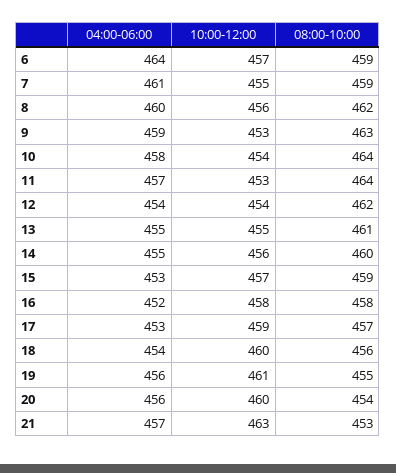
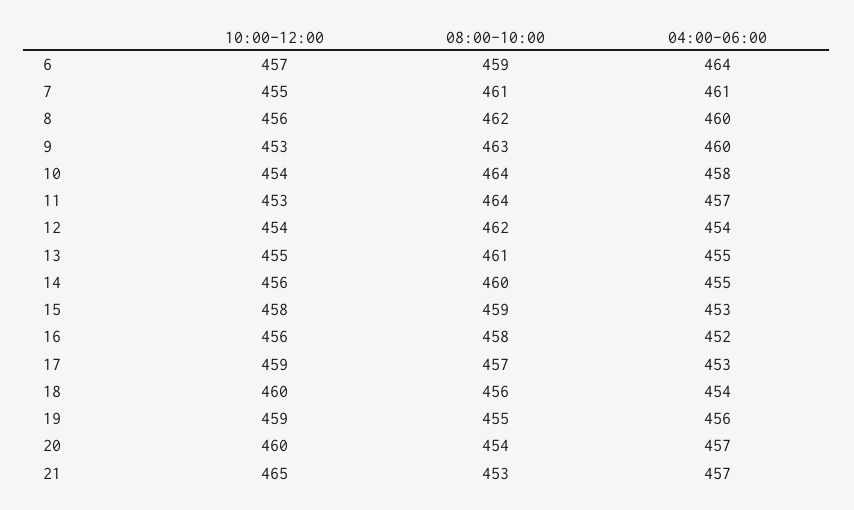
  {
    "04:00-06:00": {
      "6": 464,
      "7": 461,
      "8": 460,
-     "9": 459,
+     "9": 460,
      "10": 458,
      "11": 457,
      "12": 454,
      "13": 455,
      "14": 455,
      "15": 453,
      "16": 452,
      "17": 453,
      "18": 454,
      "19": 456,
-     "20": 456,
+     "20": 457,
      "21": 457
    },
    "10:00-12:00": {
      "6": 457,
      "7": 455,
      "8": 456,
      "9": 453,
      "10": 454,
      "11": 453,
      "12": 454,
      "13": 455,
      "14": 456,
-     "15": 457,
+     "15": 458,
-     "16": 458,
+     "16": 456,
      "17": 459,
      "18": 460,
-     "19": 461,
+     "19": 459,
      "20": 460,
-     "21": 463
+     "21": 465
    },
    "08:00-10:00": {
      "6": 459,
-     "7": 459,
+     "7": 461,
      "8": 462,
      "9": 463,
      "10": 464,
      "11": 464,
      "12": 462,
      "13": 461,
      "14": 460,
      "15": 459,
      "16": 458,
      "17": 457,
      "18": 456,
      "19": 455,
      "20": 454,
      "21": 453
    }
  }

